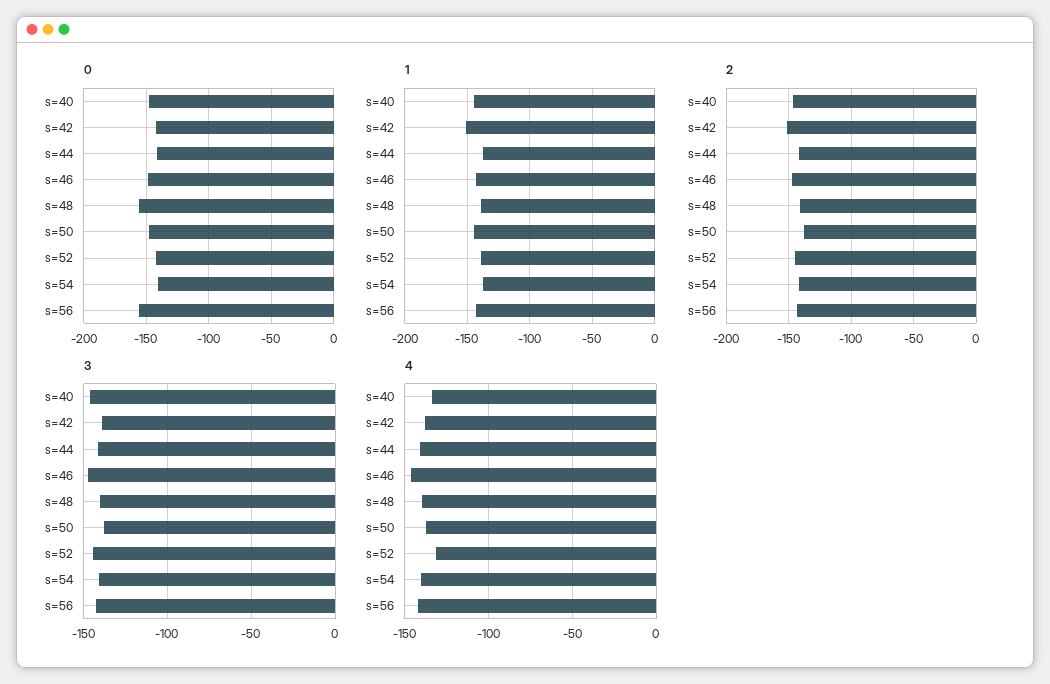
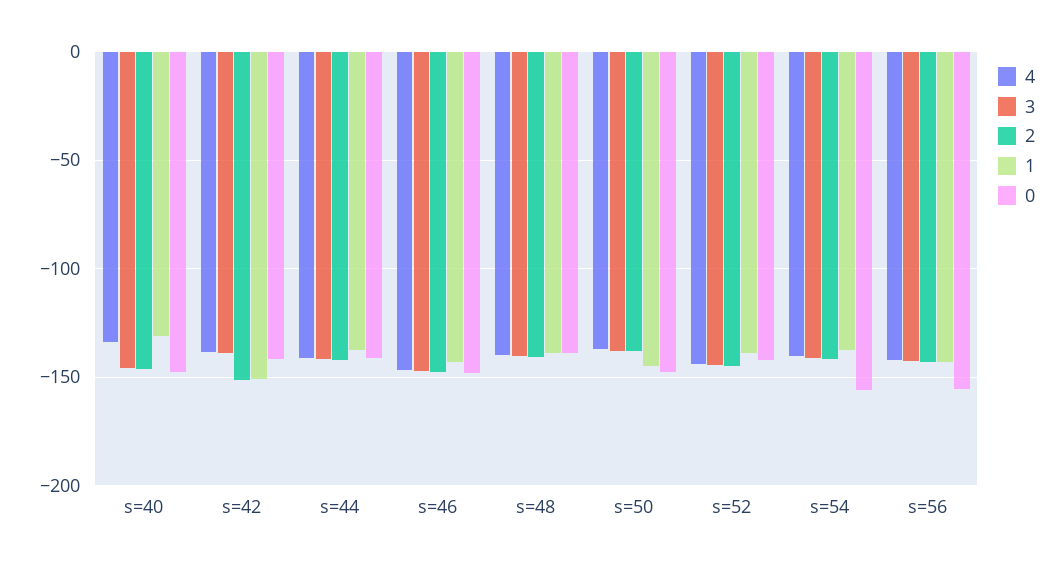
  {
    "0": {
      "s=40": -150,
      "s=42": -140,
      "s=44": -140,
      "s=46": -150,
-     "s=48": -155,
+     "s=48": -140,
      "s=50": -150,
      "s=52": -140,
-     "s=54": -140,
+     "s=54": -155,
      "s=56": -155
    },
    "1": {
-     "s=40": -145,
+     "s=40": -130,
      "s=42": -150,
      "s=44": -135,
      "s=46": -145,
      "s=48": -140,
      "s=50": -145,
      "s=52": -140,
      "s=54": -135,
      "s=56": -145
    },
    "2": {
      "s=40": -145,
      "s=42": -150,
      "s=44": -140,
      "s=46": -150,
      "s=48": -140,
      "s=50": -140,
      "s=52": -145,
      "s=54": -140,
      "s=56": -145
    },
    "3": {
      "s=40": -145,
      "s=42": -140,
      "s=44": -140,
      "s=46": -145,
      "s=48": -140,
      "s=50": -140,
      "s=52": -145,
      "s=54": -140,
      "s=56": -145
    },
    "4": {
      "s=40": -135,
      "s=42": -140,
      "s=44": -140,
      "s=46": -145,
      "s=48": -140,
      "s=50": -135,
-     "s=52": -130,
+     "s=52": -145,
      "s=54": -140,
      "s=56": -140
    }
  }

